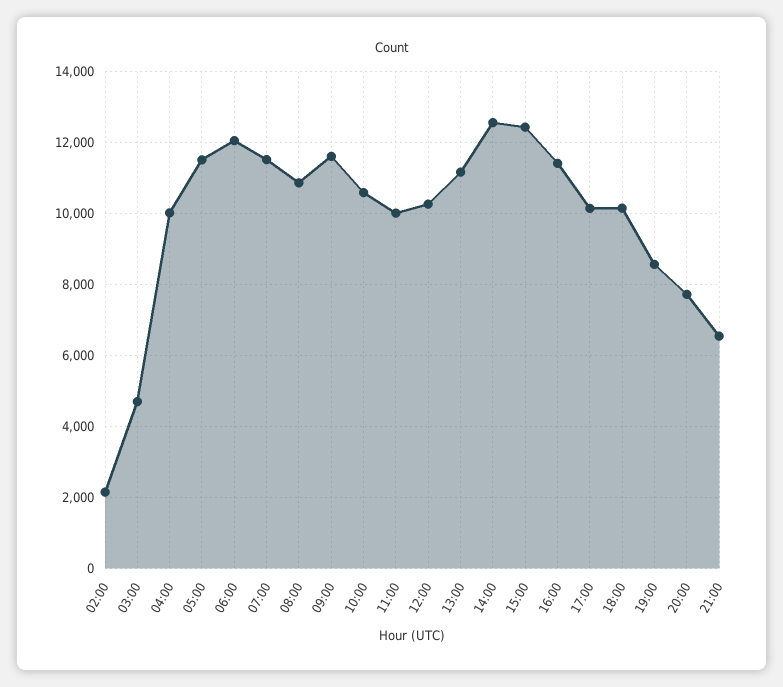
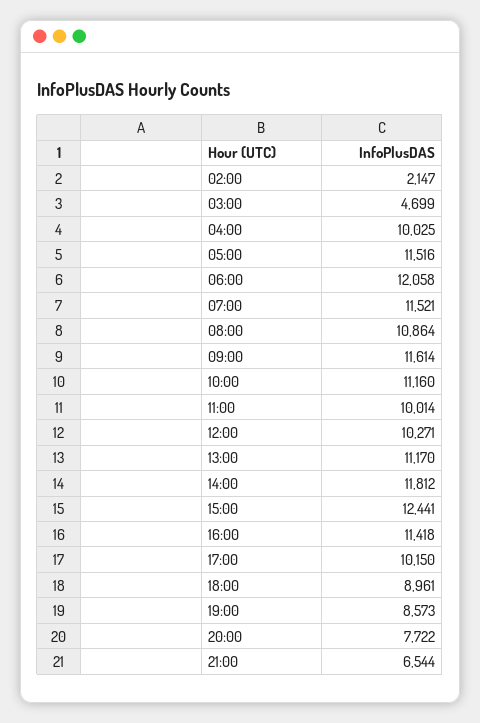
  {
    "02:00": 2147,
    "03:00": 4699,
    "04:00": 10025,
    "05:00": 11516,
    "06:00": 12058,
    "07:00": 11521,
    "08:00": 10864,
    "09:00": 11614,
-   "10:00": 10600,
+   "10:00": 11160,
    "11:00": 10014,
    "12:00": 10271,
    "13:00": 11170,
-   "14:00": 12600,
+   "14:00": 11812,
    "15:00": 12441,
    "16:00": 11418,
    "17:00": 10150,
-   "18:00": 10200,
+   "18:00": 8961,
    "19:00": 8573,
    "20:00": 7722,
    "21:00": 6544
  }

